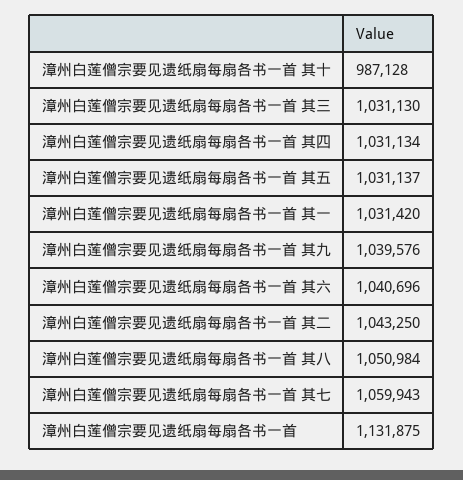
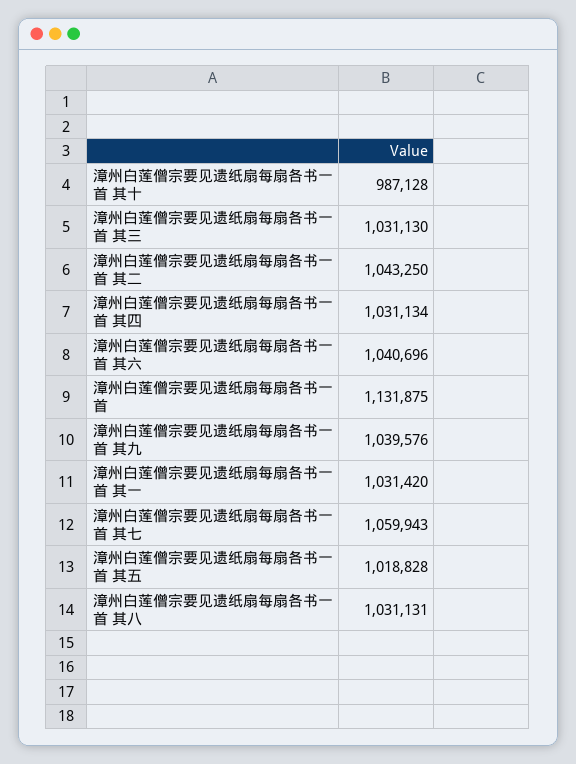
  {
    "漳州白莲僧宗要见遗纸扇每扇各书一首 其十": 987128,
    "漳州白莲僧宗要见遗纸扇每扇各书一首 其三": 1031130,
    "漳州白莲僧宗要见遗纸扇每扇各书一首 其四": 1031134,
-   "漳州白莲僧宗要见遗纸扇每扇各书一首 其五": 1031137,
+   "漳州白莲僧宗要见遗纸扇每扇各书一首 其五": 1018828,
    "漳州白莲僧宗要见遗纸扇每扇各书一首 其一": 1031420,
    "漳州白莲僧宗要见遗纸扇每扇各书一首 其九": 1039576,
    "漳州白莲僧宗要见遗纸扇每扇各书一首 其六": 1040696,
    "漳州白莲僧宗要见遗纸扇每扇各书一首 其二": 1043250,
-   "漳州白莲僧宗要见遗纸扇每扇各书一首 其八": 1050984,
+   "漳州白莲僧宗要见遗纸扇每扇各书一首 其八": 1031131,
    "漳州白莲僧宗要见遗纸扇每扇各书一首 其七": 1059943,
    "漳州白莲僧宗要见遗纸扇每扇各书一首": 1131875
  }

